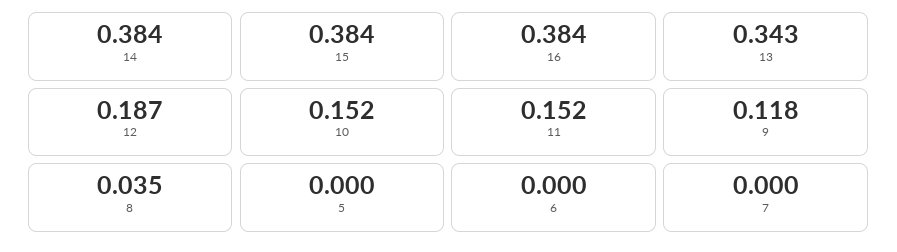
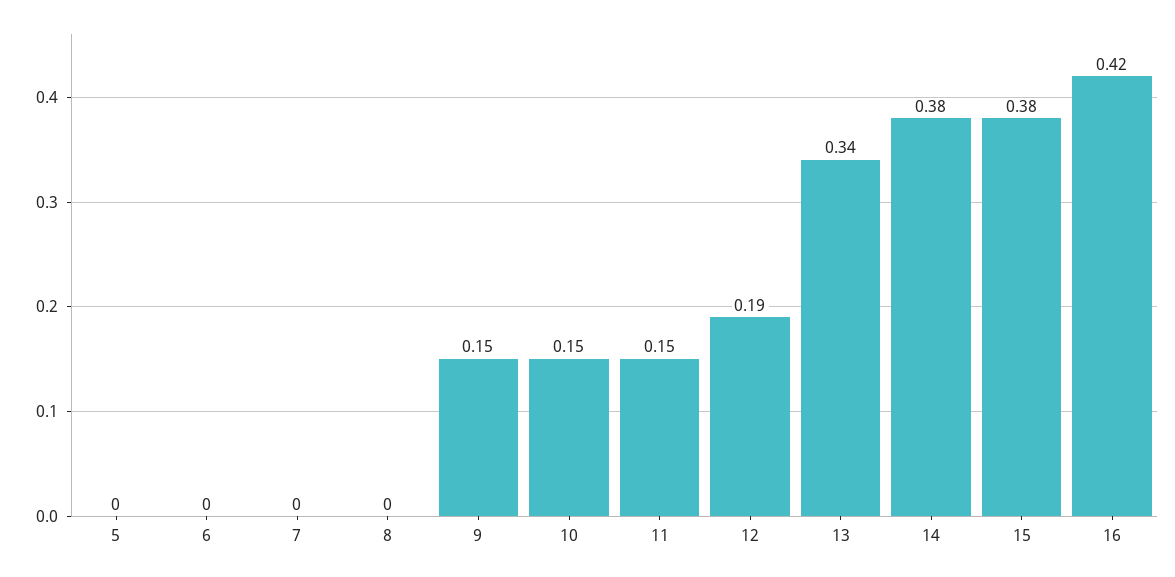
  {
    "14": 0.384,
    "15": 0.384,
-   "16": 0.384,
+   "16": 0.42,
    "13": 0.343,
    "12": 0.187,
    "10": 0.152,
    "11": 0.152,
-   "9": 0.118,
+   "9": 0.15,
-   "8": 0.035,
+   "8": 0,
    "5": 0,
    "6": 0,
    "7": 0
  }

